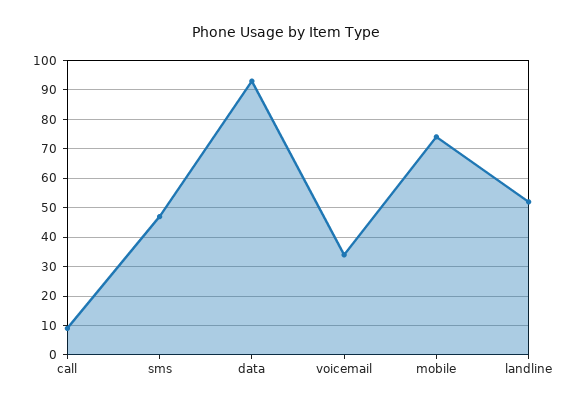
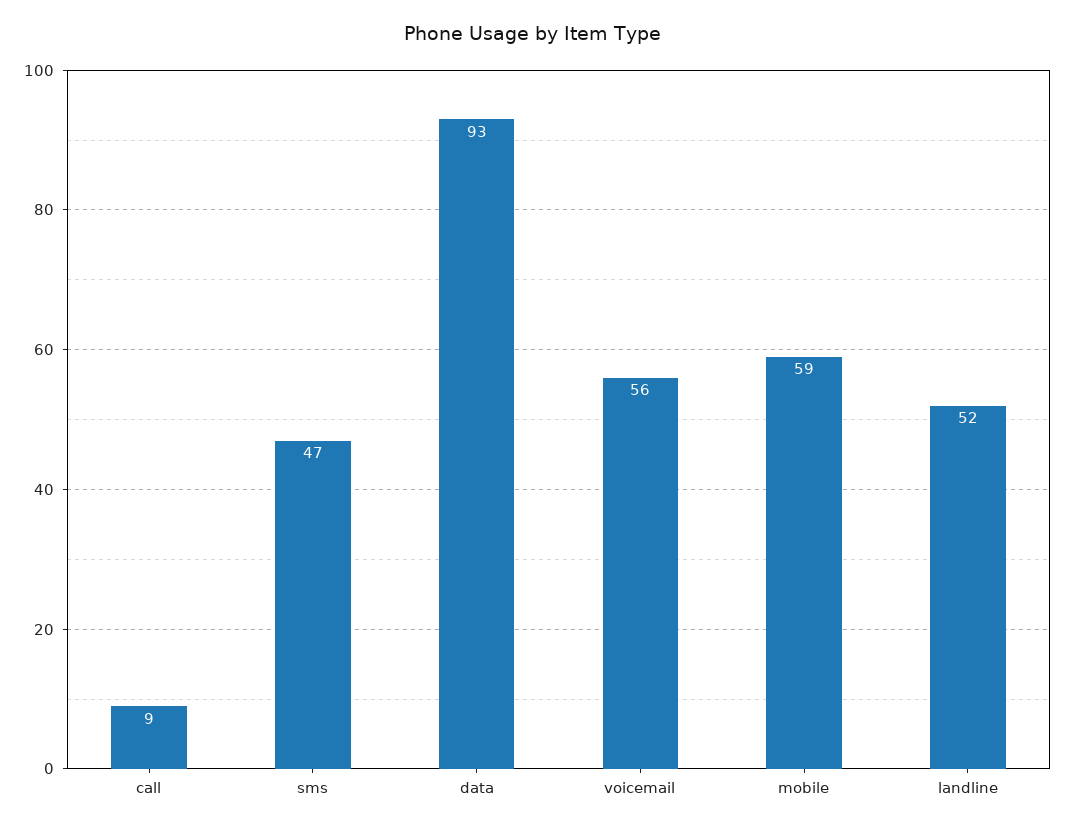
  {
    "call": 9,
    "sms": 47,
    "data": 93,
-   "voicemail": 35,
+   "voicemail": 56,
-   "mobile": 75,
+   "mobile": 59,
    "landline": 52
  }

